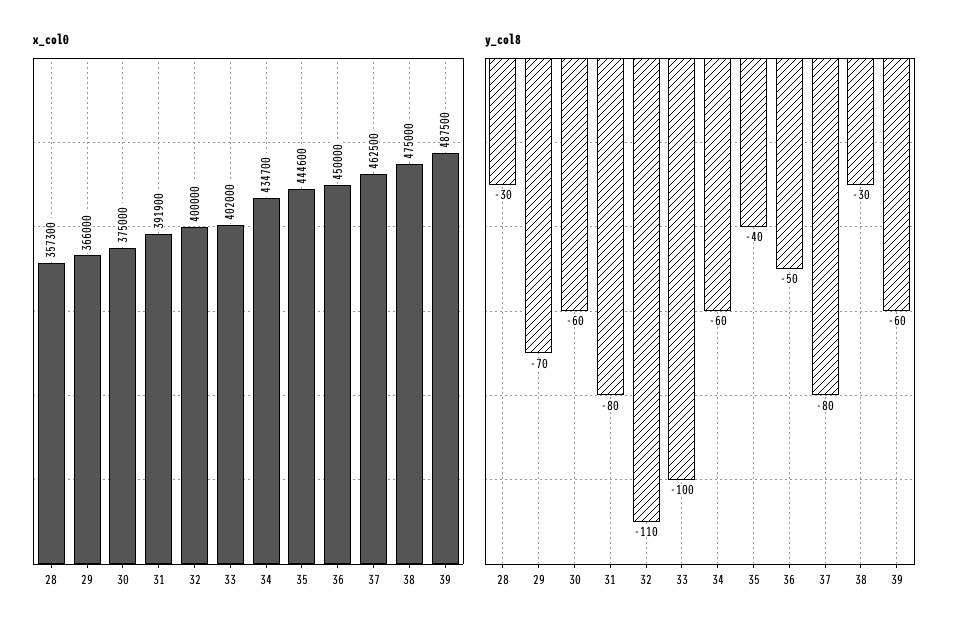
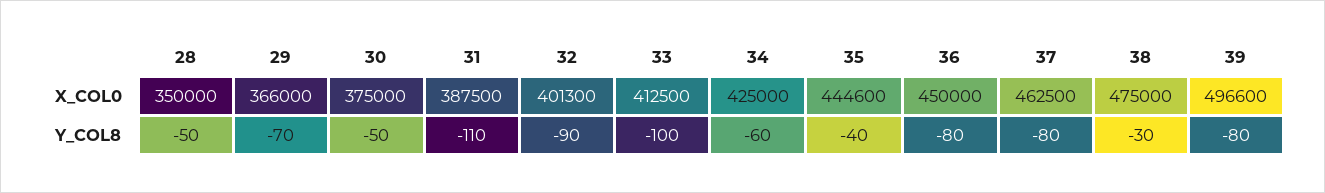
  {
    "x_col0": {
-     "28": 357300,
+     "28": 350000,
      "29": 366000,
      "30": 375000,
-     "31": 391900,
+     "31": 387500,
-     "32": 400000,
+     "32": 401300,
-     "33": 402000,
+     "33": 412500,
-     "34": 434700,
+     "34": 425000,
      "35": 444600,
      "36": 450000,
      "37": 462500,
      "38": 475000,
-     "39": 487500
+     "39": 496600
    },
    "y_col8": {
-     "28": -30,
+     "28": -50,
      "29": -70,
-     "30": -60,
+     "30": -50,
-     "31": -80,
+     "31": -110,
-     "32": -110,
+     "32": -90,
      "33": -100,
      "34": -60,
      "35": -40,
-     "36": -50,
+     "36": -80,
      "37": -80,
      "38": -30,
-     "39": -60
+     "39": -80
    }
  }

